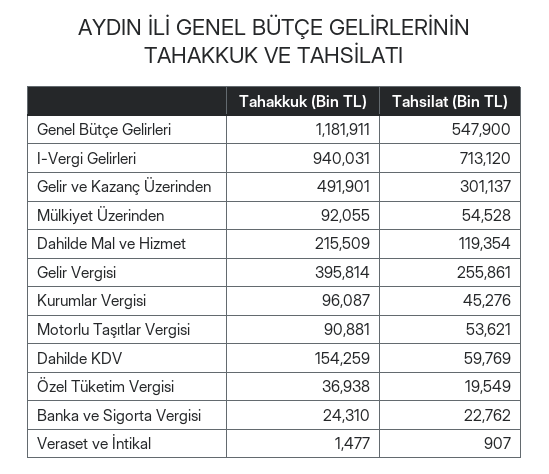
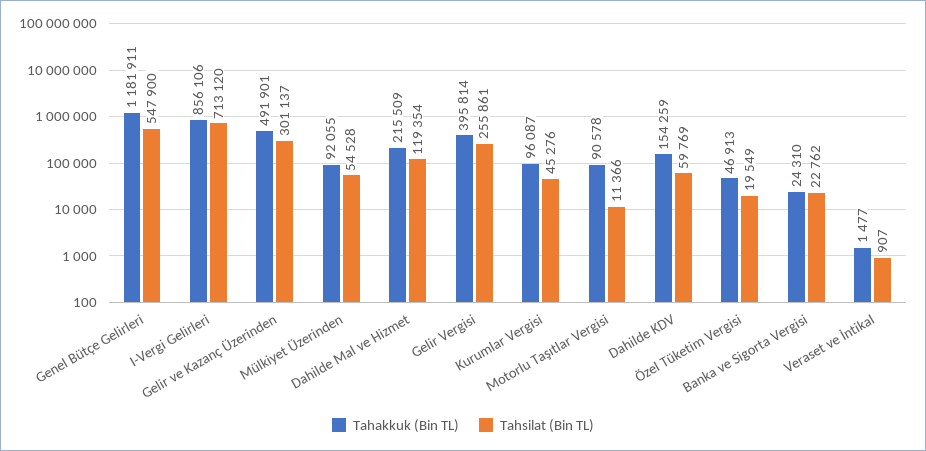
  {
    "Tahakkuk (Bin TL)": {
      "Genel Bütçe Gelirleri": 1181911,
-     "I-Vergi Gelirleri": 940031,
+     "I-Vergi Gelirleri": 856106,
      "Gelir ve Kazanç Üzerinden": 491901,
      "Mülkiyet Üzerinden": 92055,
      "Dahilde Mal ve Hizmet": 215509,
      "Gelir Vergisi": 395814,
      "Kurumlar Vergisi": 96087,
-     "Motorlu Taşıtlar Vergisi": 90881,
+     "Motorlu Taşıtlar Vergisi": 90578,
      "Dahilde KDV": 154259,
-     "Özel Tüketim Vergisi": 36938,
+     "Özel Tüketim Vergisi": 46913,
      "Banka ve Sigorta Vergisi": 24310,
      "Veraset ve İntikal": 1477
    },
    "Tahsilat (Bin TL)": {
      "Genel Bütçe Gelirleri": 547900,
      "I-Vergi Gelirleri": 713120,
      "Gelir ve Kazanç Üzerinden": 301137,
      "Mülkiyet Üzerinden": 54528,
      "Dahilde Mal ve Hizmet": 119354,
      "Gelir Vergisi": 255861,
      "Kurumlar Vergisi": 45276,
-     "Motorlu Taşıtlar Vergisi": 53621,
+     "Motorlu Taşıtlar Vergisi": 11366,
      "Dahilde KDV": 59769,
      "Özel Tüketim Vergisi": 19549,
      "Banka ve Sigorta Vergisi": 22762,
      "Veraset ve İntikal": 907
    }
  }

